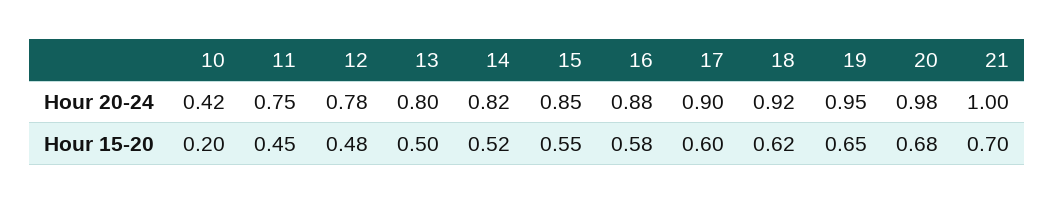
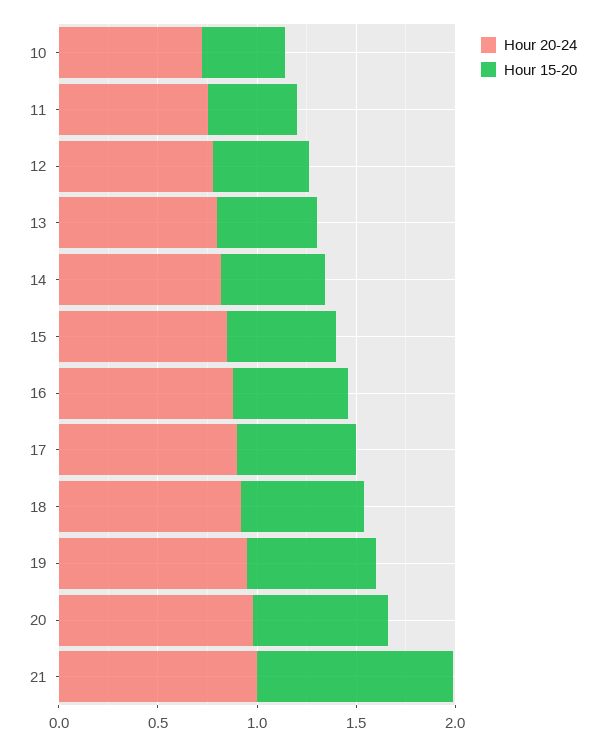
  {
    "Hour 20-24": {
-     "10": 0.42,
+     "10": 0.7,
      "11": 0.75,
      "12": 0.78,
      "13": 0.8,
      "14": 0.82,
      "15": 0.85,
      "16": 0.88,
      "17": 0.9,
      "18": 0.92,
      "19": 0.95,
      "20": 0.98,
      "21": 1
    },
    "Hour 15-20": {
-     "10": 0.2,
+     "10": 0.4,
      "11": 0.45,
      "12": 0.48,
      "13": 0.5,
      "14": 0.52,
      "15": 0.55,
      "16": 0.58,
      "17": 0.6,
      "18": 0.62,
      "19": 0.65,
      "20": 0.68,
-     "21": 0.7
+     "21": 1
    }
  }

